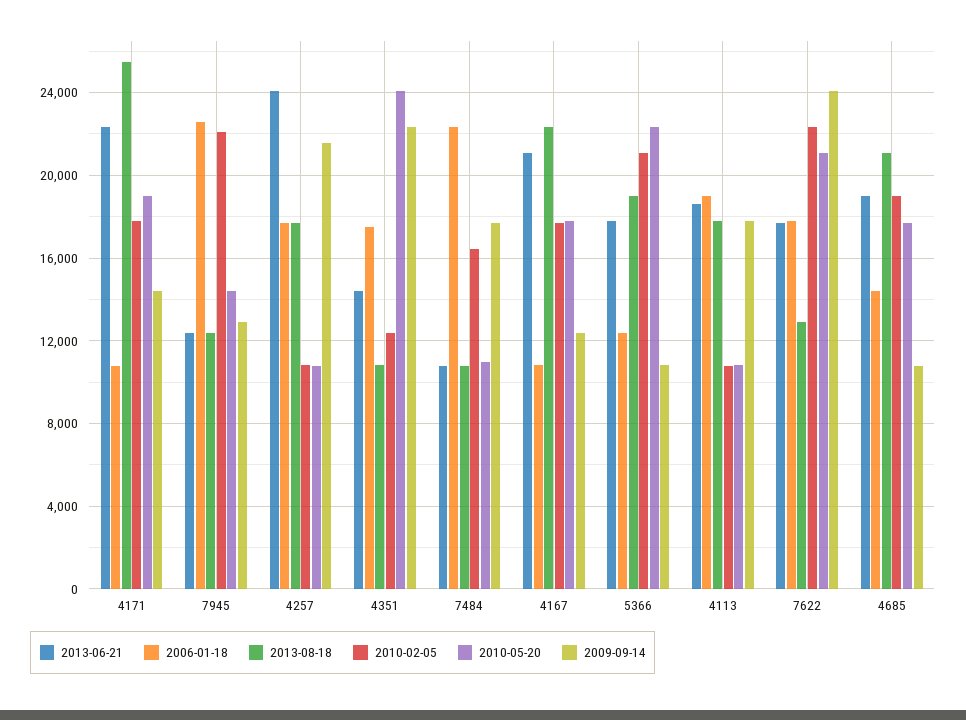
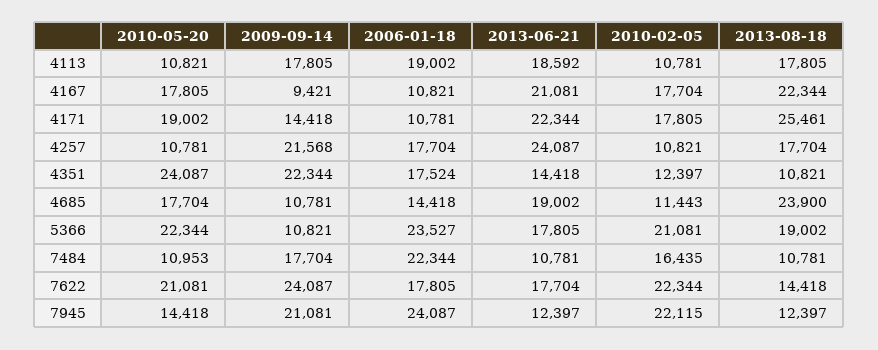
  {
    "2013-06-21": {
      "4171": 22344,
      "7945": 12397,
      "4257": 24087,
      "4351": 14418,
      "7484": 10781,
      "4167": 21081,
      "5366": 17805,
      "4113": 18592,
      "7622": 17704,
      "4685": 19002
    },
    "2006-01-18": {
      "4171": 10781,
-     "7945": 22500,
+     "7945": 24087,
      "4257": 17704,
      "4351": 17524,
      "7484": 22344,
      "4167": 10821,
-     "5366": 12500,
+     "5366": 23527,
      "4113": 19002,
      "7622": 17805,
      "4685": 14418
    },
    "2013-08-18": {
      "4171": 25461,
      "7945": 12397,
      "4257": 17704,
      "4351": 10821,
      "7484": 10781,
      "4167": 22344,
      "5366": 19002,
      "4113": 17805,
-     "7622": 13000,
+     "7622": 14418,
-     "4685": 21000
+     "4685": 23900
    },
    "2010-02-05": {
      "4171": 17805,
      "7945": 22115,
      "4257": 10821,
      "4351": 12397,
      "7484": 16435,
      "4167": 17704,
      "5366": 21081,
      "4113": 10781,
      "7622": 22344,
-     "4685": 19000
+     "4685": 11443
    },
    "2010-05-20": {
      "4171": 19002,
      "7945": 14418,
      "4257": 10781,
      "4351": 24087,
      "7484": 10953,
      "4167": 17805,
      "5366": 22344,
      "4113": 10821,
      "7622": 21081,
      "4685": 17704
    },
    "2009-09-14": {
      "4171": 14418,
-     "7945": 13000,
+     "7945": 21081,
      "4257": 21568,
      "4351": 22344,
      "7484": 17704,
-     "4167": 12500,
+     "4167": 9421,
      "5366": 10821,
      "4113": 17805,
      "7622": 24087,
      "4685": 10781
    }
  }

